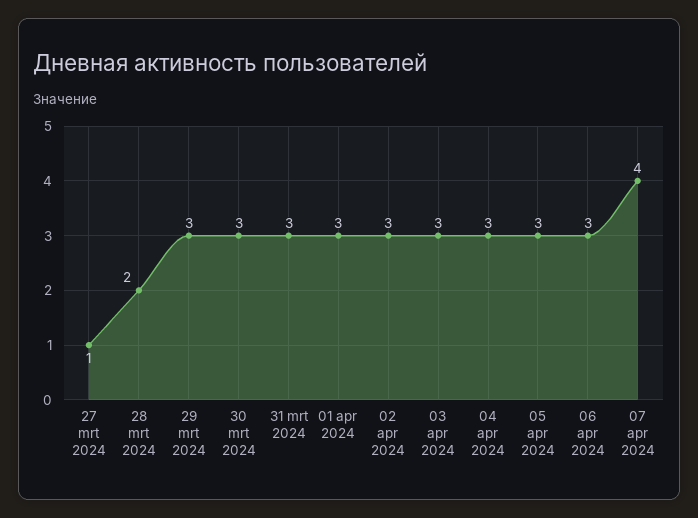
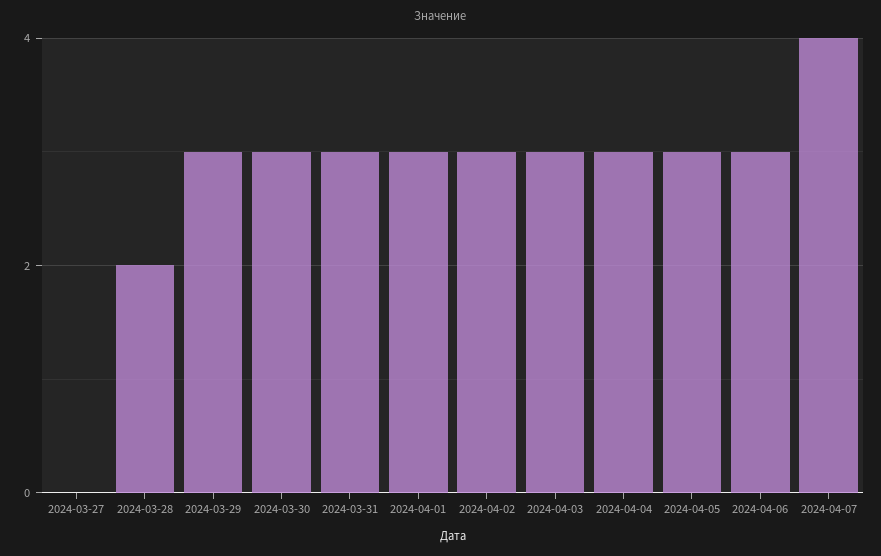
  {
-   "27 mrt 2024": 1,
+   "27 mrt 2024": 0,
    "28 mrt 2024": 2,
    "29 mrt 2024": 3,
    "30 mrt 2024": 3,
    "31 mrt 2024": 3,
    "01 apr 2024": 3,
    "02 apr 2024": 3,
    "03 apr 2024": 3,
    "04 apr 2024": 3,
    "05 apr 2024": 3,
    "06 apr 2024": 3,
    "07 apr 2024": 4
  }

